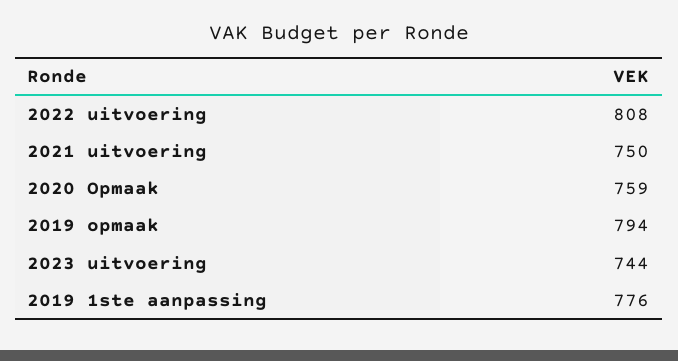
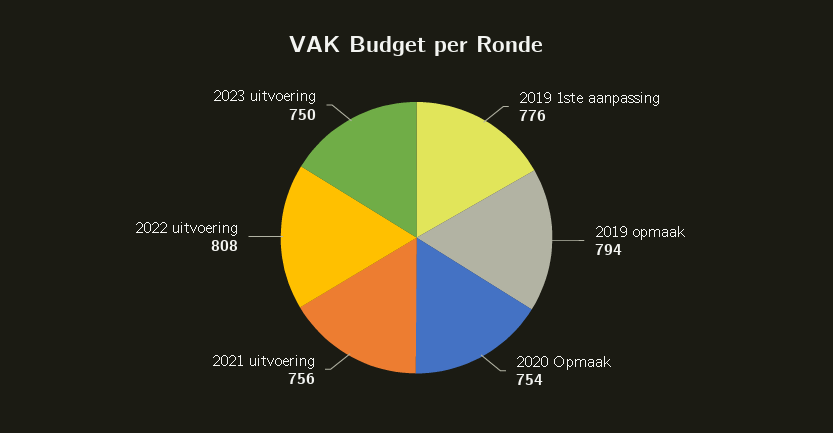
  {
    "2022 uitvoering": 808,
-   "2021 uitvoering": 750,
+   "2021 uitvoering": 756,
-   "2020 Opmaak": 759,
+   "2020 Opmaak": 754,
    "2019 opmaak": 794,
-   "2023 uitvoering": 744,
+   "2023 uitvoering": 750,
    "2019 1ste aanpassing": 776
  }

